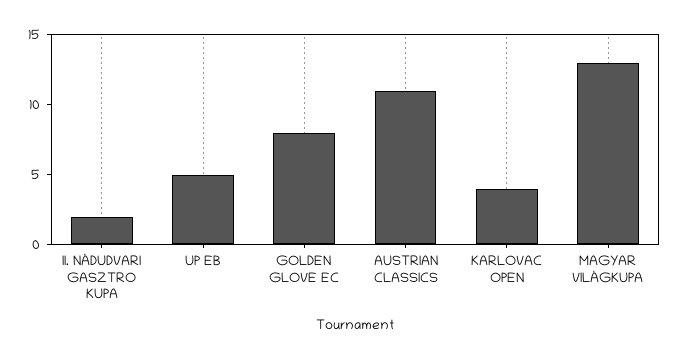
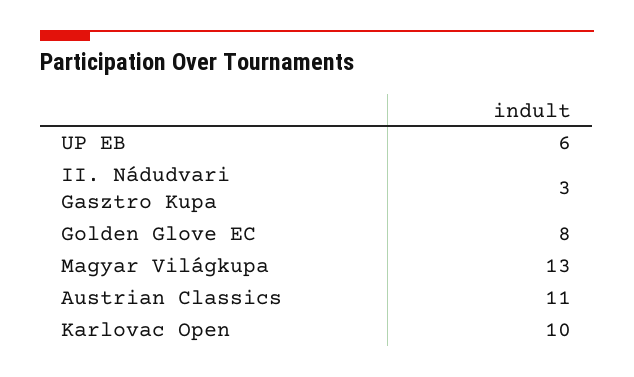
  {
-   "II. NÁDUDVARI GASZTRO KUPA": 2,
+   "II. NÁDUDVARI GASZTRO KUPA": 3,
-   "UP EB": 5,
+   "UP EB": 6,
    "GOLDEN GLOVE EC": 8,
    "AUSTRIAN CLASSICS": 11,
-   "KARLOVAC OPEN": 4,
+   "KARLOVAC OPEN": 10,
    "MAGYAR VILÁGKUPA": 13
  }

